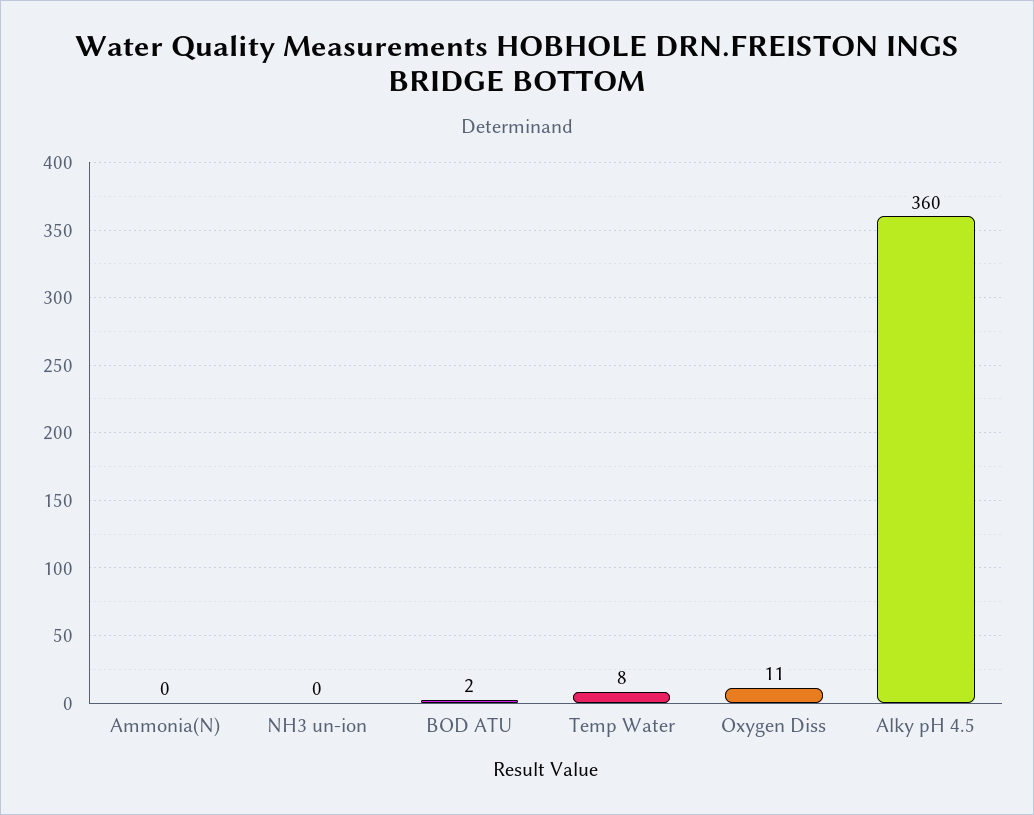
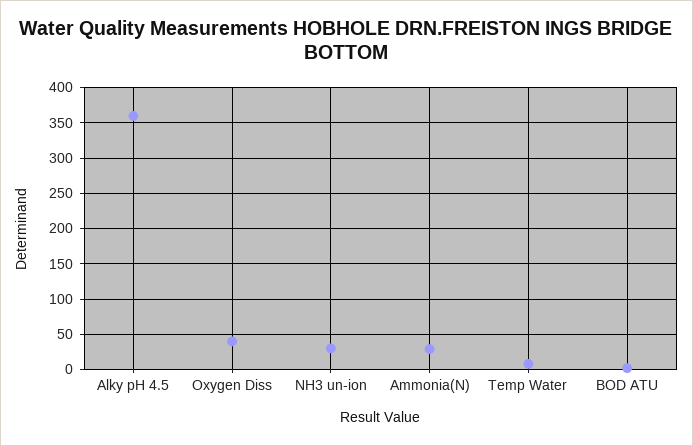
  {
-   "Ammonia(N)": 0,
+   "Ammonia(N)": 30,
-   "NH3 un-ion": 0,
+   "NH3 un-ion": 30,
    "BOD ATU": 2,
    "Temp Water": 8,
-   "Oxygen Diss": 11,
+   "Oxygen Diss": 40,
    "Alky pH 4.5": 360
  }

